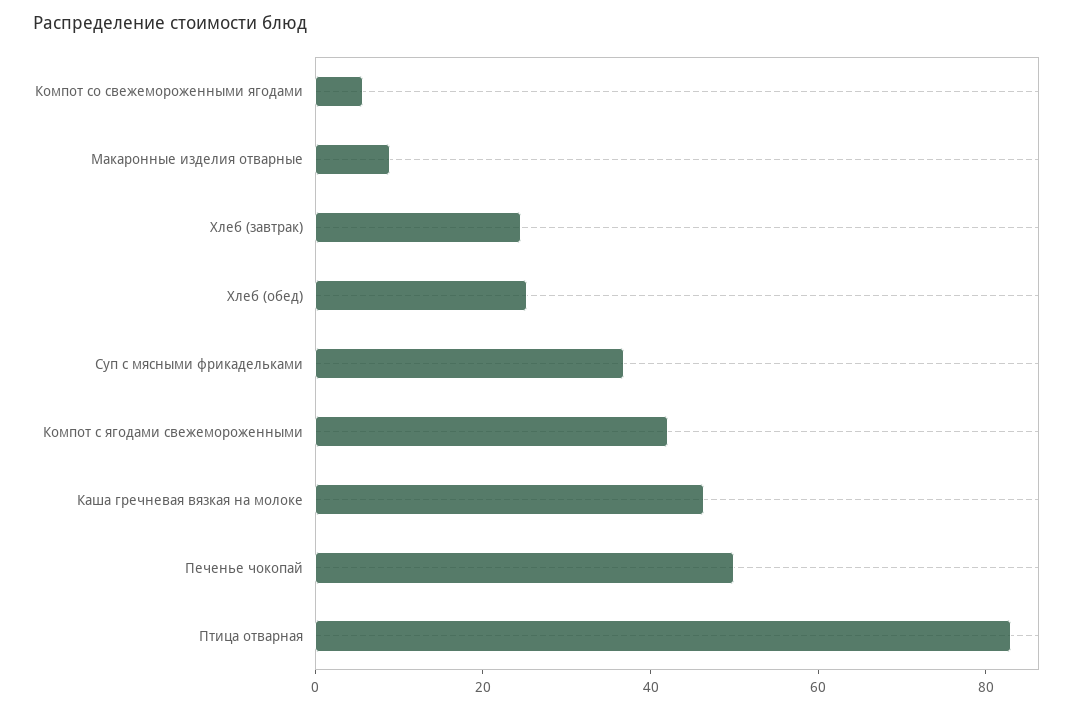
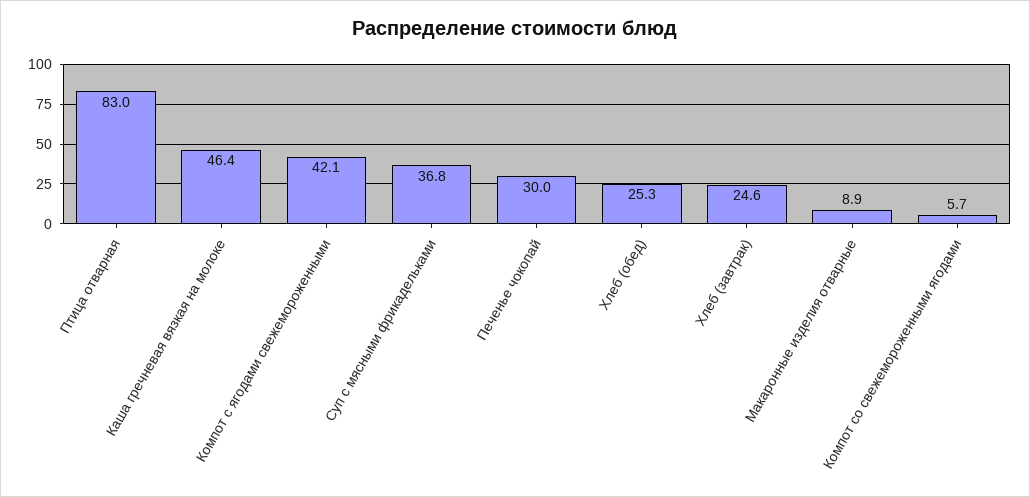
  {
    "Компот со свежемороженными ягодами": 5.7,
    "Макаронные изделия отварные": 8.9,
    "Хлеб (завтрак)": 24.6,
    "Хлеб (обед)": 25.3,
    "Суп с мясными фрикадельками": 36.8,
    "Компот с ягодами свежемороженными": 42.1,
    "Каша гречневая вязкая на молоке": 46.4,
-   "Печенье чокопай": 50,
+   "Печенье чокопай": 30,
    "Птица отварная": 83
  }

